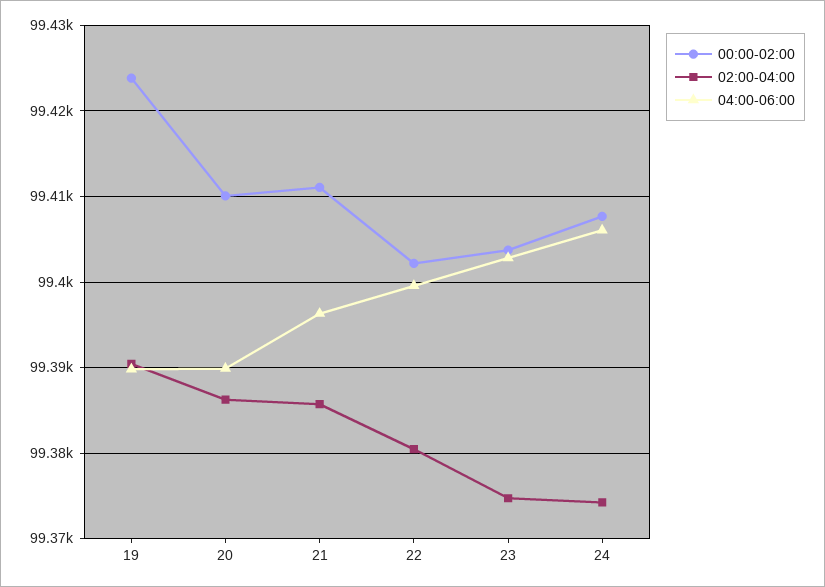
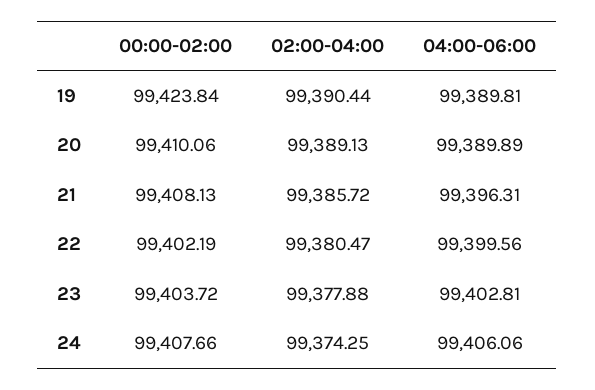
  {
    "00:00-02:00": {
      "19": 99423.84,
      "20": 99410.06,
-     "21": 99411,
+     "21": 99408.13,
      "22": 99402.19,
      "23": 99403.72,
      "24": 99407.66
    },
    "02:00-04:00": {
      "19": 99390.44,
-     "20": 99386,
+     "20": 99389.13,
      "21": 99385.72,
      "22": 99380.47,
-     "23": 99375,
+     "23": 99377.88,
      "24": 99374.25
    },
    "04:00-06:00": {
      "19": 99389.81,
      "20": 99389.89,
      "21": 99396.31,
      "22": 99399.56,
      "23": 99402.81,
      "24": 99406.06
    }
  }

